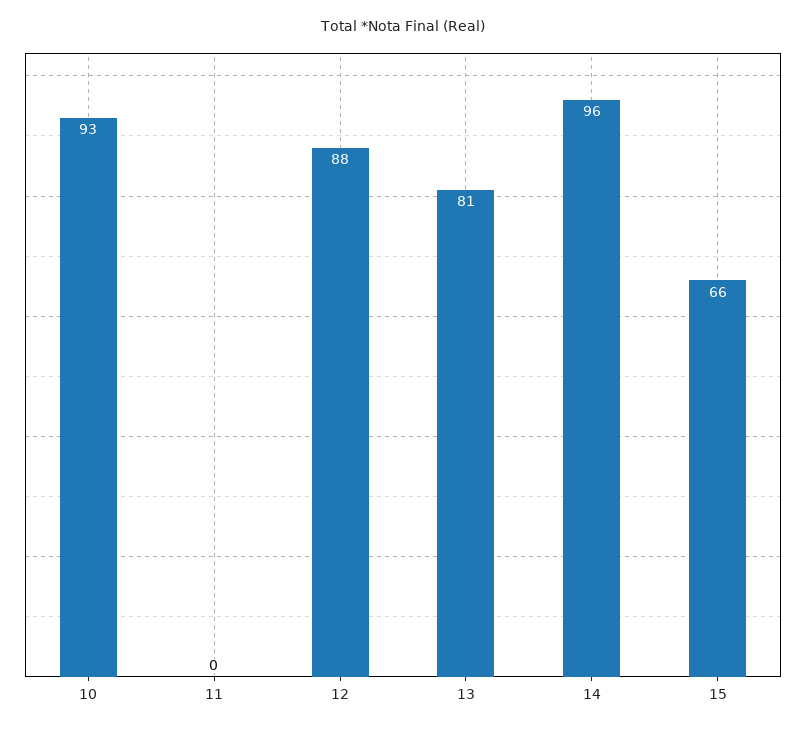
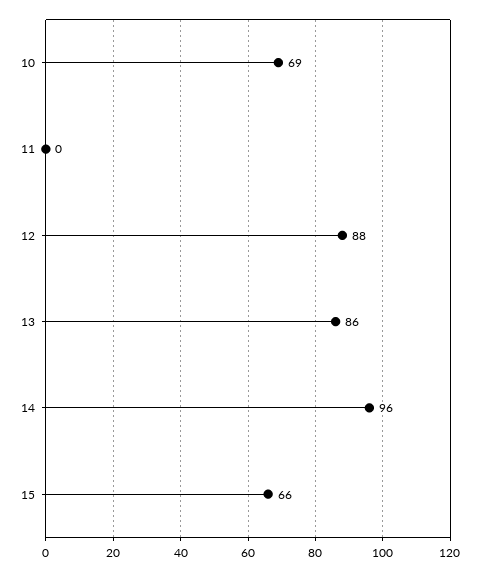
  {
-   "10": 93,
+   "10": 69,
    "11": 0,
    "12": 88,
-   "13": 81,
+   "13": 86,
    "14": 96,
    "15": 66
  }

